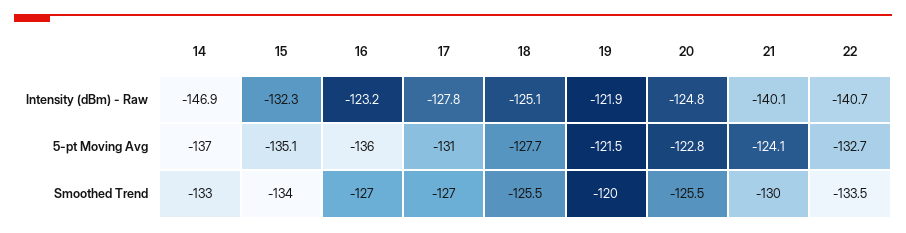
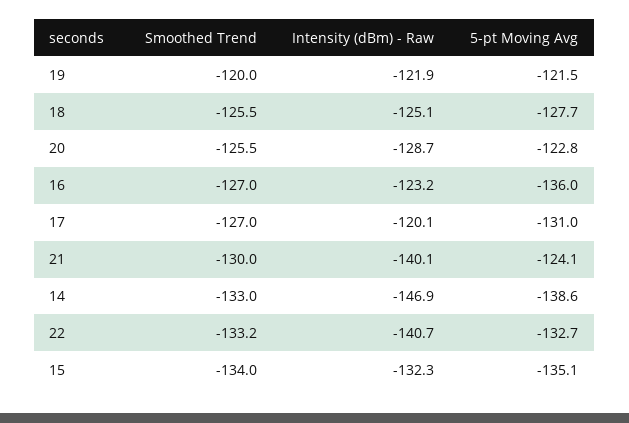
  {
    "14": {
      "Intensity (dBm) - Raw": -146.9,
-     "5-pt Moving Avg": -137,
+     "5-pt Moving Avg": -138.6,
      "Smoothed Trend": -133
    },
    "15": {
      "Intensity (dBm) - Raw": -132.3,
      "5-pt Moving Avg": -135.1,
      "Smoothed Trend": -134
    },
    "16": {
      "Intensity (dBm) - Raw": -123.2,
      "5-pt Moving Avg": -136,
      "Smoothed Trend": -127
    },
    "17": {
-     "Intensity (dBm) - Raw": -127.8,
+     "Intensity (dBm) - Raw": -120.1,
      "5-pt Moving Avg": -131,
      "Smoothed Trend": -127
    },
    "18": {
      "Intensity (dBm) - Raw": -125.1,
      "5-pt Moving Avg": -127.7,
      "Smoothed Trend": -125.5
    },
    "19": {
      "Intensity (dBm) - Raw": -121.9,
      "5-pt Moving Avg": -121.5,
      "Smoothed Trend": -120
    },
    "20": {
-     "Intensity (dBm) - Raw": -124.8,
+     "Intensity (dBm) - Raw": -128.7,
      "5-pt Moving Avg": -122.8,
      "Smoothed Trend": -125.5
    },
    "21": {
      "Intensity (dBm) - Raw": -140.1,
      "5-pt Moving Avg": -124.1,
      "Smoothed Trend": -130
    },
    "22": {
      "Intensity (dBm) - Raw": -140.7,
      "5-pt Moving Avg": -132.7,
-     "Smoothed Trend": -133.5
+     "Smoothed Trend": -133.2
    }
  }

